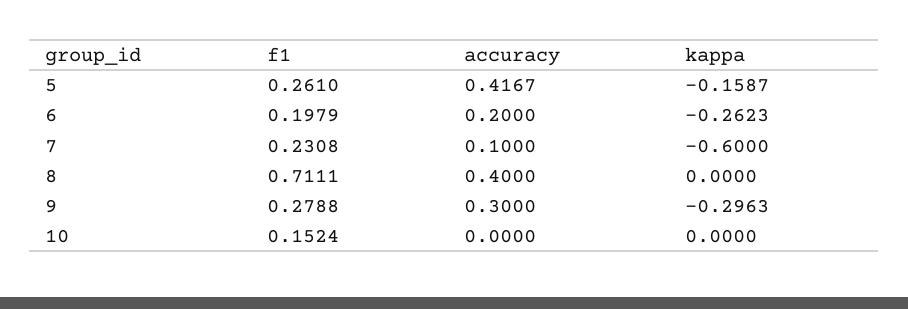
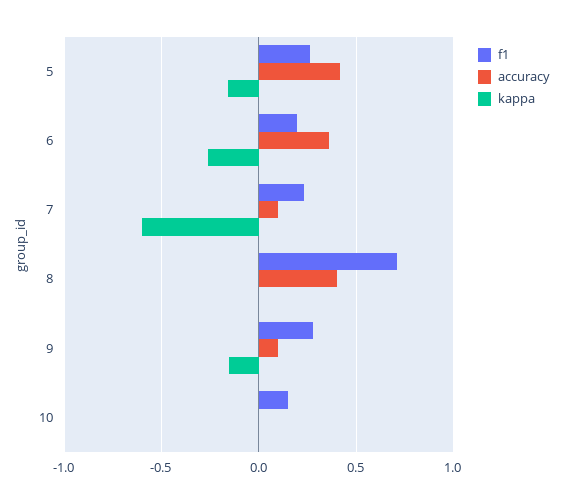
  {
    "f1": {
      "5": 0.261,
      "6": 0.1979,
      "7": 0.2308,
      "8": 0.7111,
      "9": 0.2788,
      "10": 0.1524
    },
    "accuracy": {
      "5": 0.4167,
-     "6": 0.2,
+     "6": 0.35,
      "7": 0.1,
      "8": 0.4,
-     "9": 0.3,
+     "9": 0.1,
      "10": 0
    },
    "kappa": {
      "5": -0.1587,
      "6": -0.2623,
      "7": -0.6,
      "8": 0,
-     "9": -0.2963,
+     "9": -0.15,
      "10": 0
    }
  }

